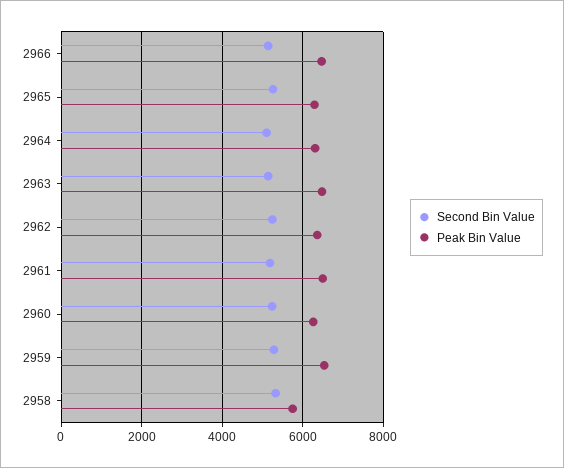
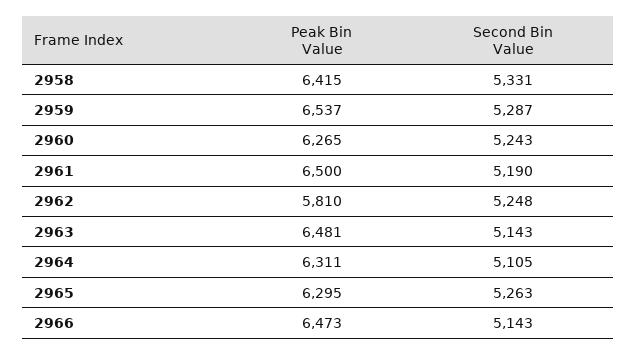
  {
    "Second Bin Value": {
      "2966": 5143,
      "2965": 5263,
      "2964": 5105,
      "2963": 5143,
      "2962": 5248,
      "2961": 5190,
      "2960": 5243,
      "2959": 5287,
      "2958": 5331
    },
    "Peak Bin Value": {
      "2966": 6473,
      "2965": 6295,
      "2964": 6311,
      "2963": 6481,
-     "2962": 6400,
+     "2962": 5810,
      "2961": 6500,
      "2960": 6265,
      "2959": 6537,
-     "2958": 5800
+     "2958": 6415
    }
  }

